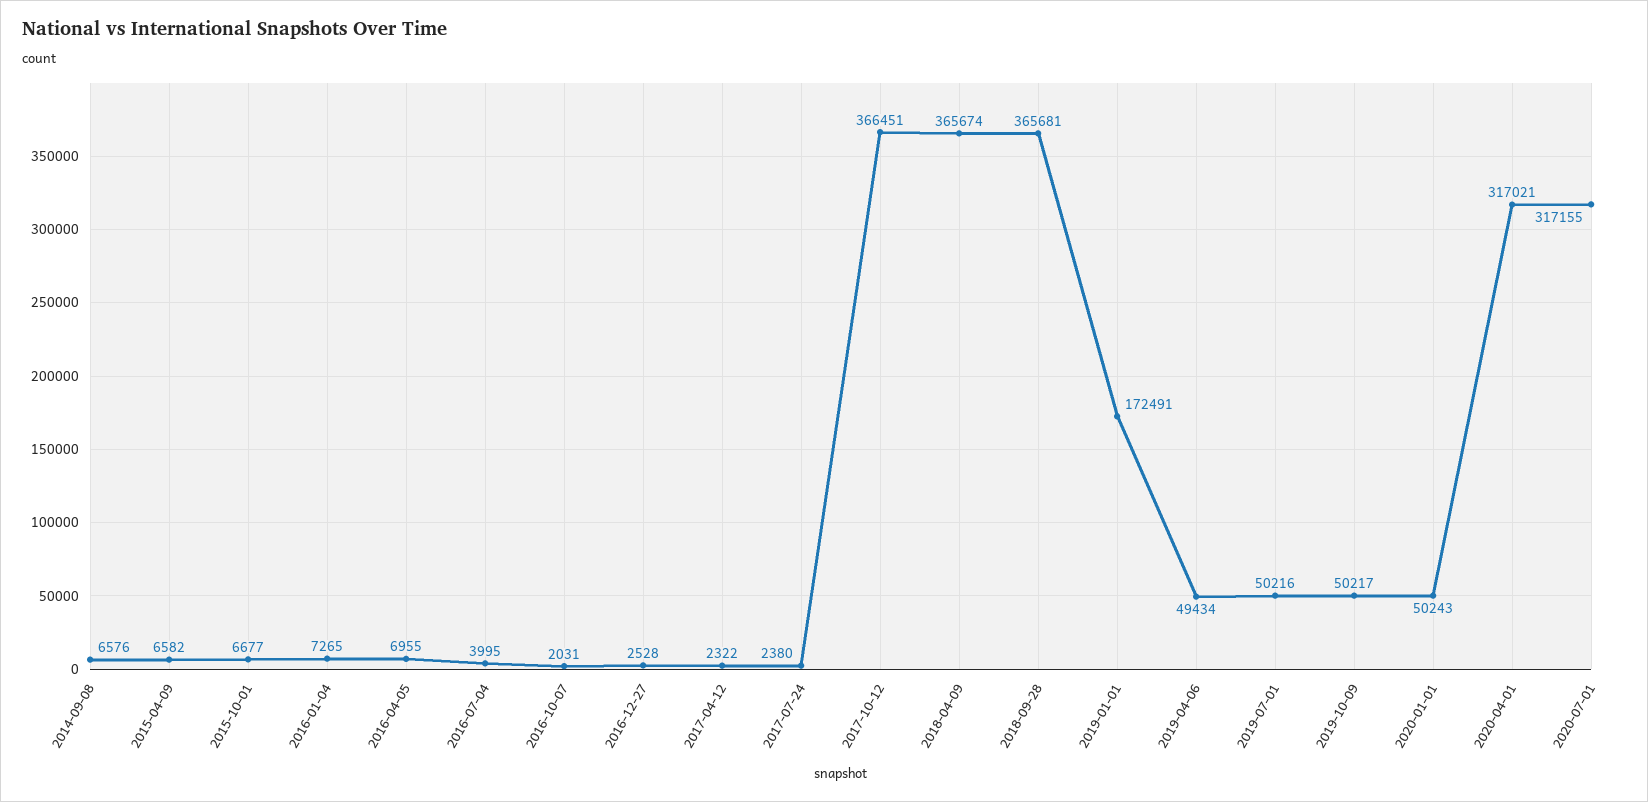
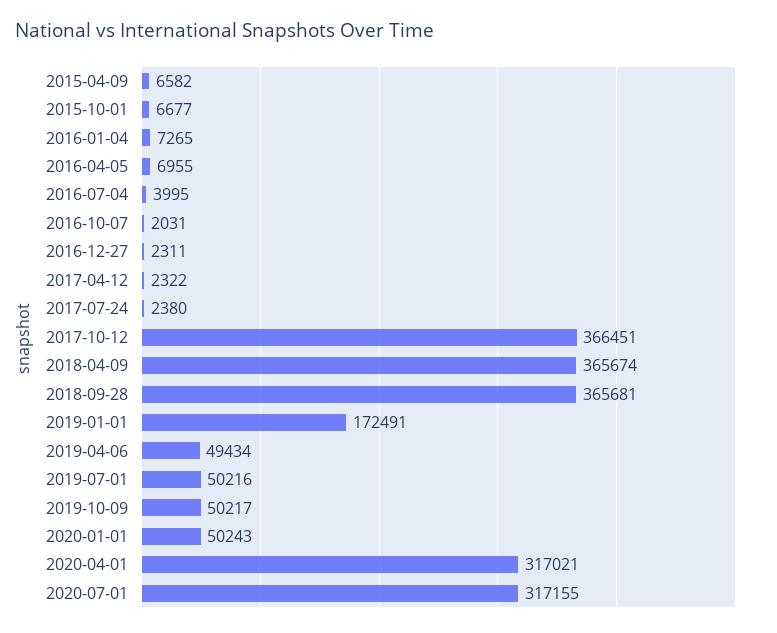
  {
-   "2014-09-08": 6576,
    "2015-04-09": 6582,
    "2015-10-01": 6677,
    "2016-01-04": 7265,
    "2016-04-05": 6955,
    "2016-07-04": 3995,
    "2016-10-07": 2031,
-   "2016-12-27": 2528,
+   "2016-12-27": 2311,
    "2017-04-12": 2322,
    "2017-07-24": 2380,
    "2017-10-12": 366451,
    "2018-04-09": 365674,
    "2018-09-28": 365681,
    "2019-01-01": 172491,
    "2019-04-06": 49434,
    "2019-07-01": 50216,
    "2019-10-09": 50217,
    "2020-01-01": 50243,
    "2020-04-01": 317021,
    "2020-07-01": 317155
  }

